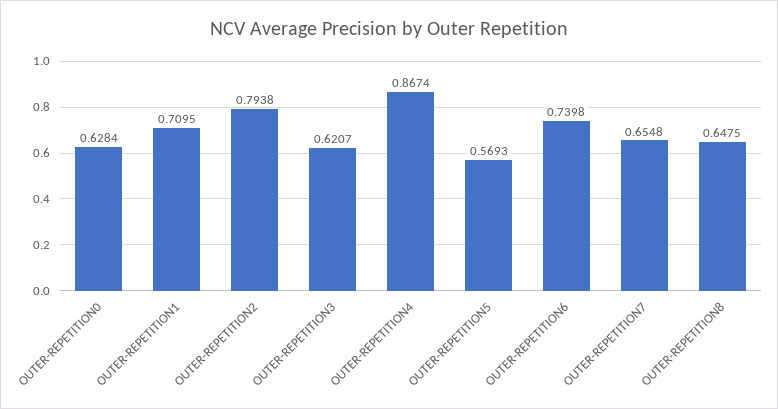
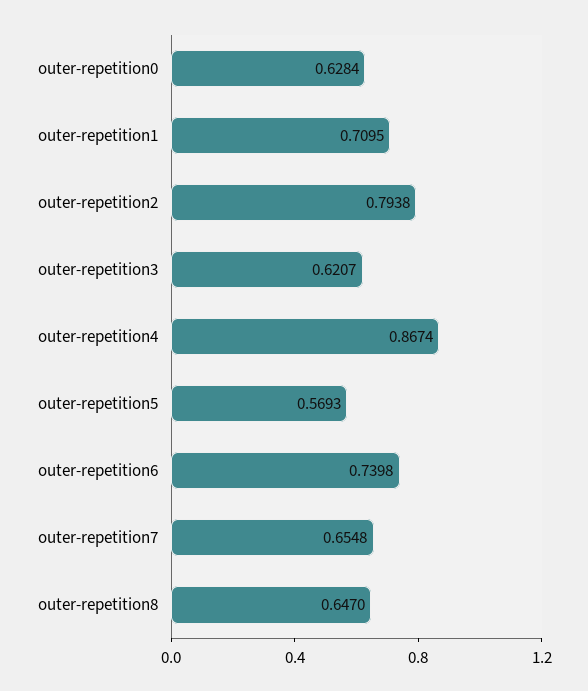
  {
    "OUTER-REPETITION0": 0.6284,
    "OUTER-REPETITION1": 0.7095,
    "OUTER-REPETITION2": 0.7938,
    "OUTER-REPETITION3": 0.6207,
    "OUTER-REPETITION4": 0.8674,
    "OUTER-REPETITION5": 0.5693,
    "OUTER-REPETITION6": 0.7398,
    "OUTER-REPETITION7": 0.6548,
-   "OUTER-REPETITION8": 0.6475
+   "OUTER-REPETITION8": 0.647
  }

